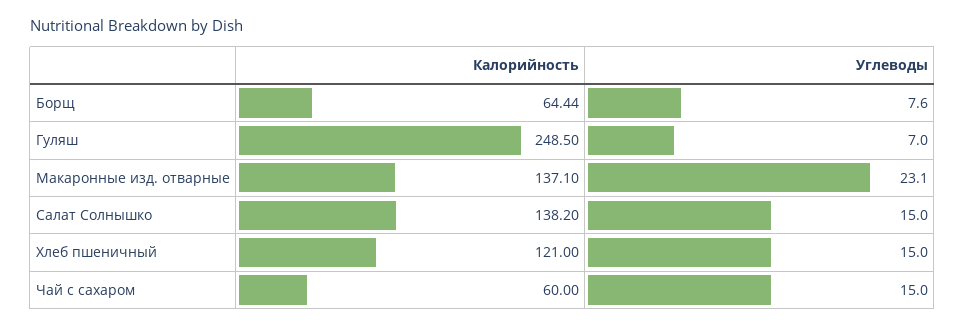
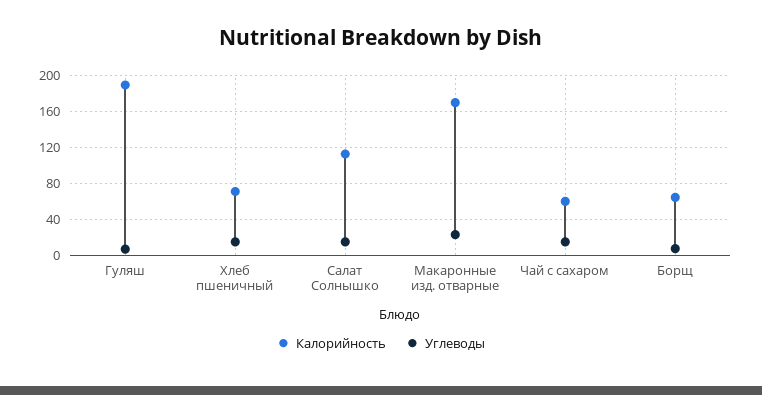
  {
    "Калорийность": {
      "Борщ": 64.44,
-     "Гуляш": 248.5,
+     "Гуляш": 190,
-     "Макаронные изд. отварные": 137.1,
+     "Макаронные изд. отварные": 170,
-     "Салат Солнышко": 138.2,
+     "Салат Солнышко": 110,
-     "Хлеб пшеничный": 121,
+     "Хлеб пшеничный": 70,
      "Чай с сахаром": 60
    },
    "Углеводы": {
      "Борщ": 7.6,
      "Гуляш": 7,
      "Макаронные изд. отварные": 23.1,
      "Салат Солнышко": 15,
      "Хлеб пшеничный": 15,
      "Чай с сахаром": 15
    }
  }

